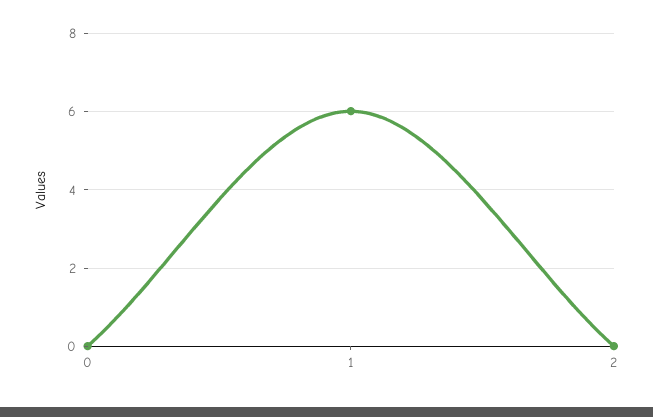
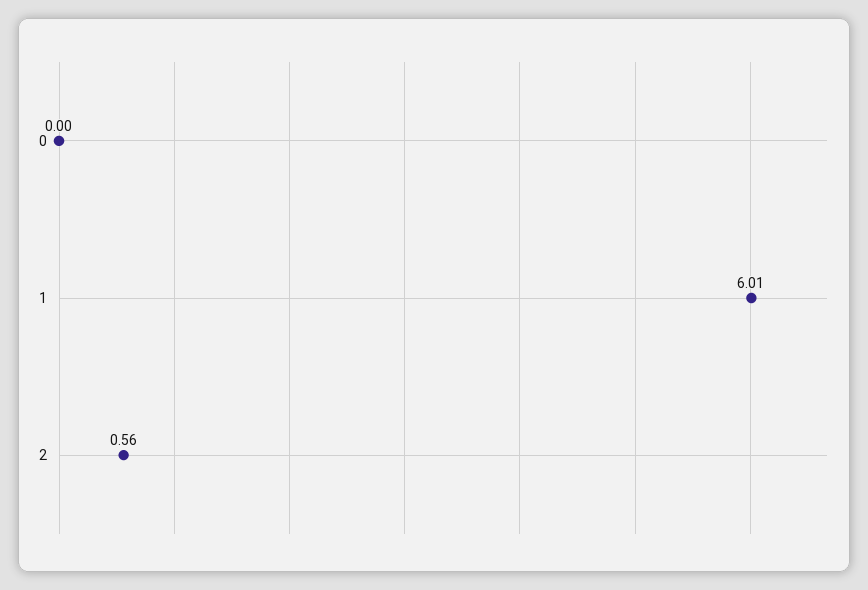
  {
    "0": 0,
    "1": 6.01,
-   "2": 0
+   "2": 0.56
  }

